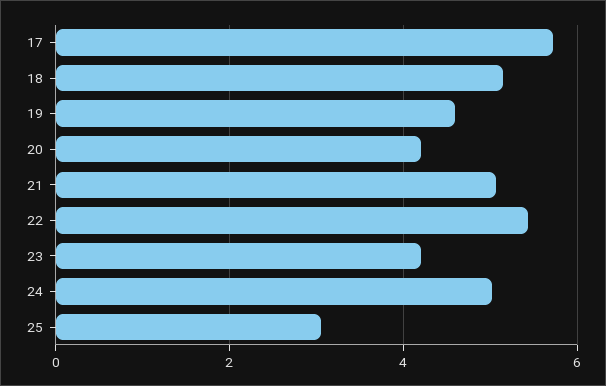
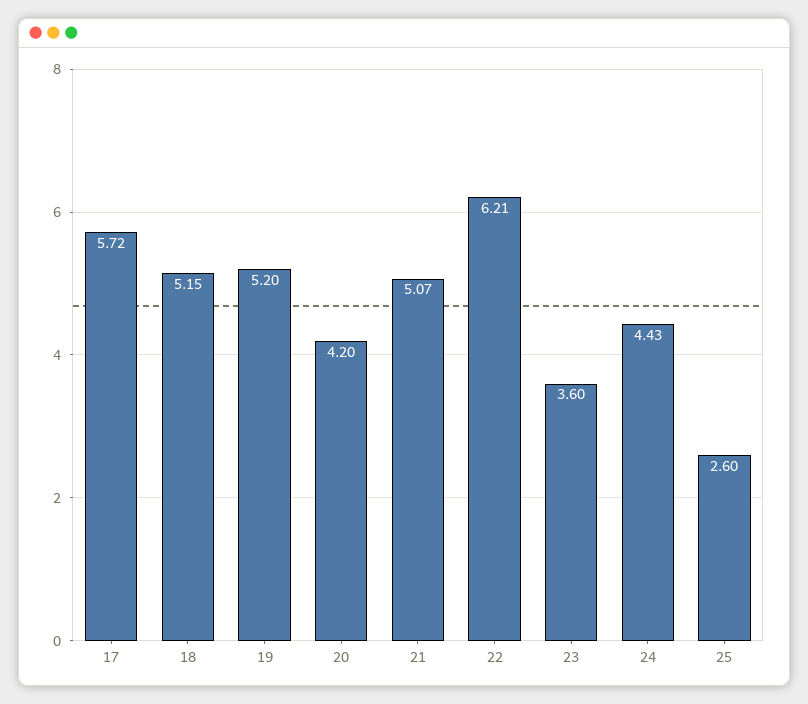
  {
    "17": 5.72,
    "18": 5.15,
-   "19": 4.6,
+   "19": 5.2,
    "20": 4.2,
    "21": 5.07,
-   "22": 5.4,
+   "22": 6.21,
-   "23": 4.2,
+   "23": 3.6,
-   "24": 5,
+   "24": 4.43,
-   "25": 3
+   "25": 2.6
  }

